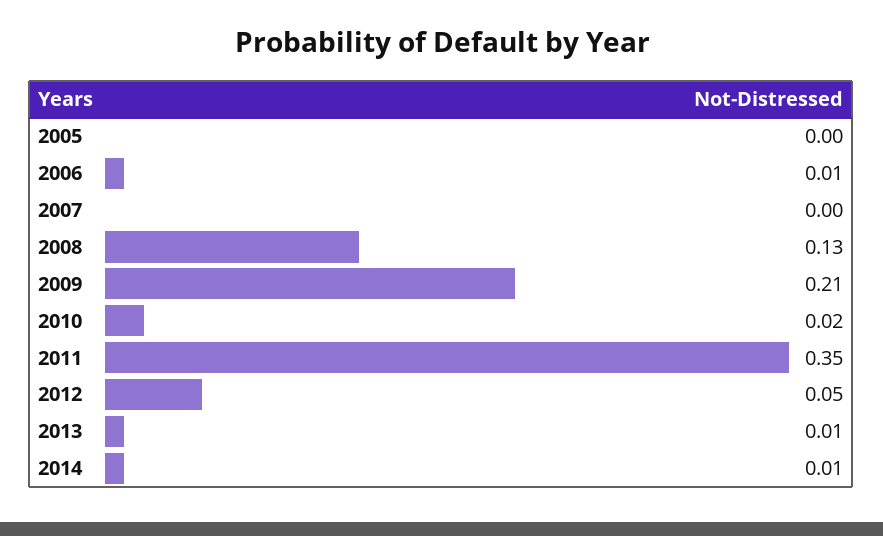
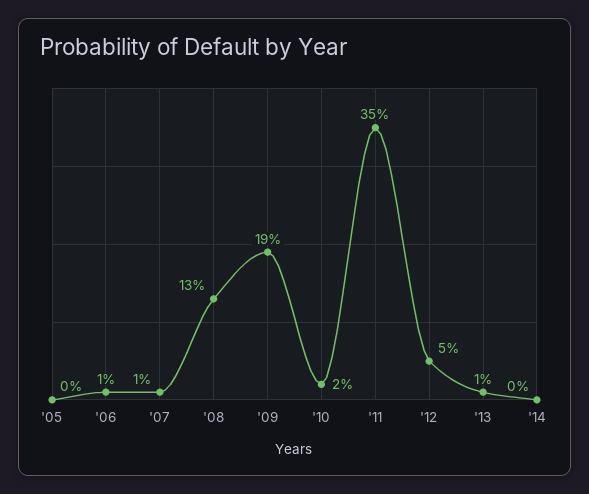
  {
    "2005": 0,
    "2006": 0.01,
-   "2007": 0,
+   "2007": 0.01,
    "2008": 0.13,
-   "2009": 0.21,
+   "2009": 0.19,
    "2010": 0.02,
    "2011": 0.35,
    "2012": 0.05,
    "2013": 0.01,
-   "2014": 0.01
+   "2014": 0
  }

